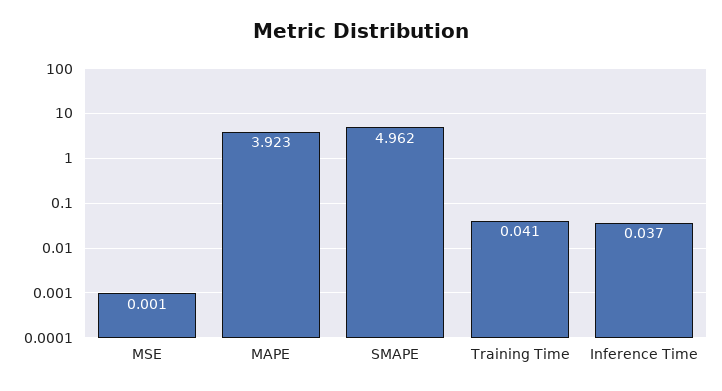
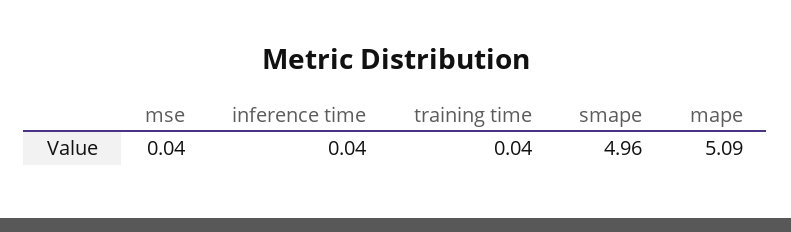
  {
-   "MSE": 0.001,
+   "MSE": 0.04,
-   "MAPE": 3.923,
+   "MAPE": 5.09,
    "SMAPE": 4.962,
    "Training Time": 0.041,
    "Inference Time": 0.037
  }

